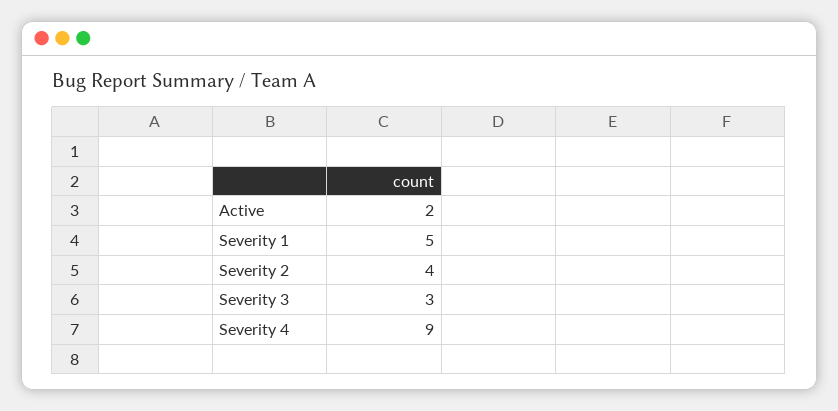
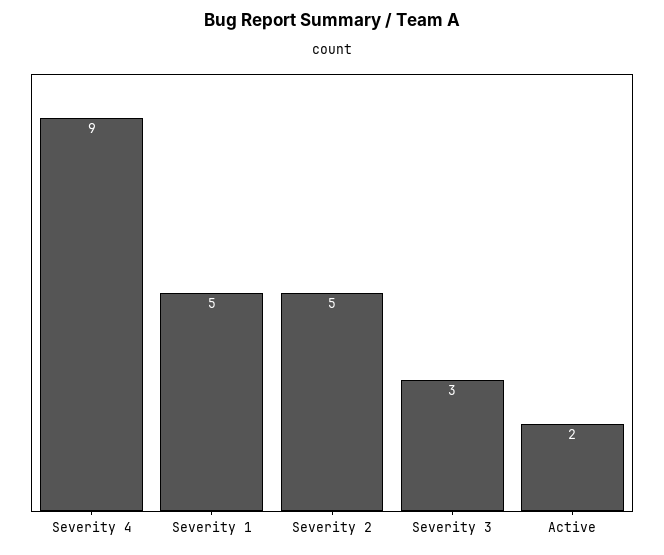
  {
    "Active": 2,
    "Severity 1": 5,
-   "Severity 2": 4,
+   "Severity 2": 5,
    "Severity 3": 3,
    "Severity 4": 9
  }

